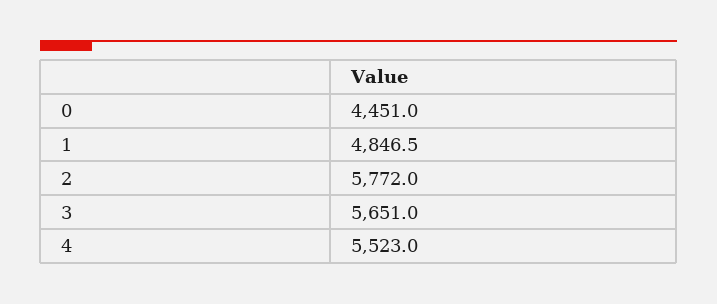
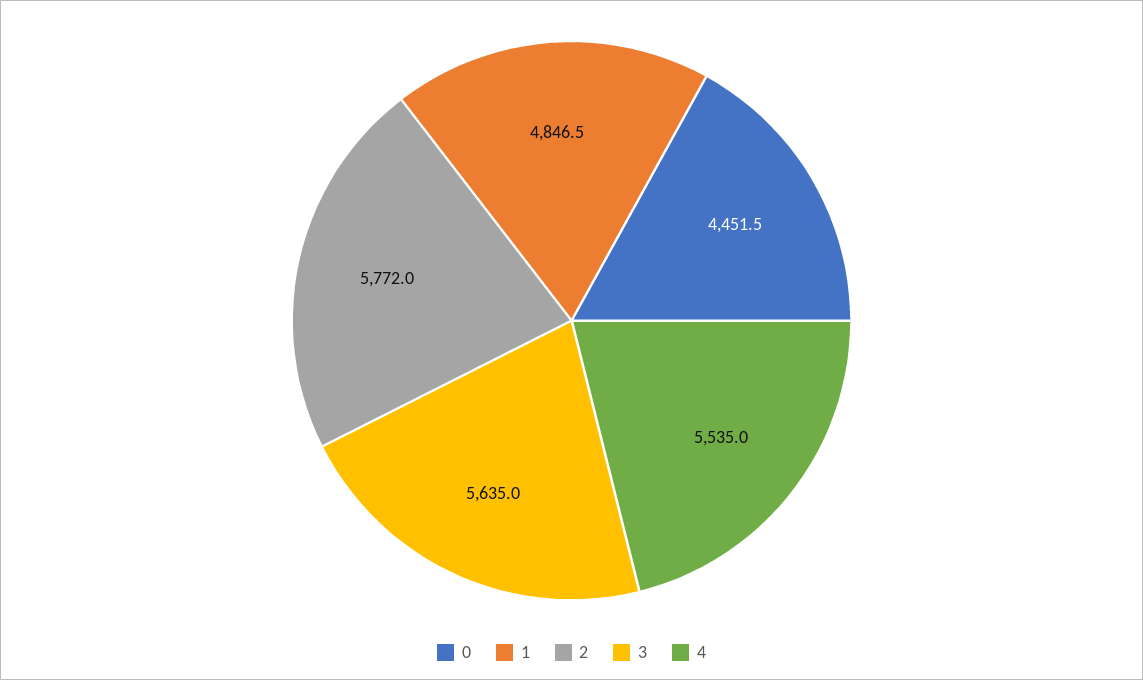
  {
-   "0": 4451,
+   "0": 4451.5,
    "1": 4846.5,
    "2": 5772,
-   "3": 5651,
+   "3": 5635,
-   "4": 5523
+   "4": 5535
  }

